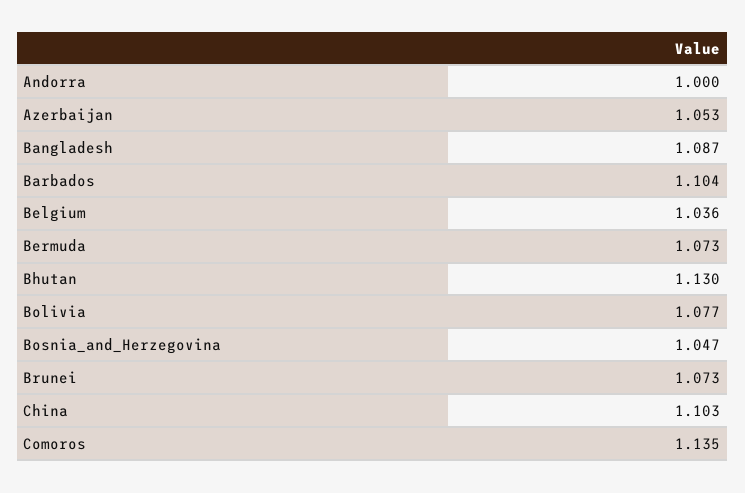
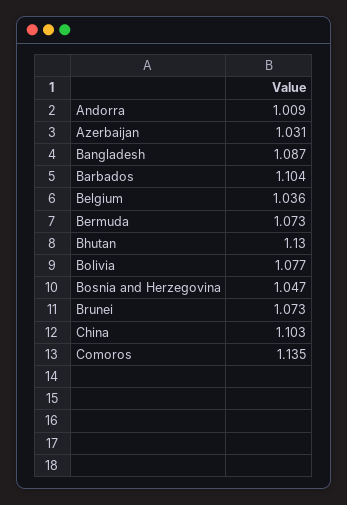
  {
-   "Andorra": 1,
+   "Andorra": 1.009,
-   "Azerbaijan": 1.053,
+   "Azerbaijan": 1.031,
    "Bangladesh": 1.087,
    "Barbados": 1.104,
    "Belgium": 1.036,
    "Bermuda": 1.073,
    "Bhutan": 1.13,
    "Bolivia": 1.077,
    "Bosnia_and_Herzegovina": 1.047,
    "Brunei": 1.073,
    "China": 1.103,
    "Comoros": 1.135
  }

